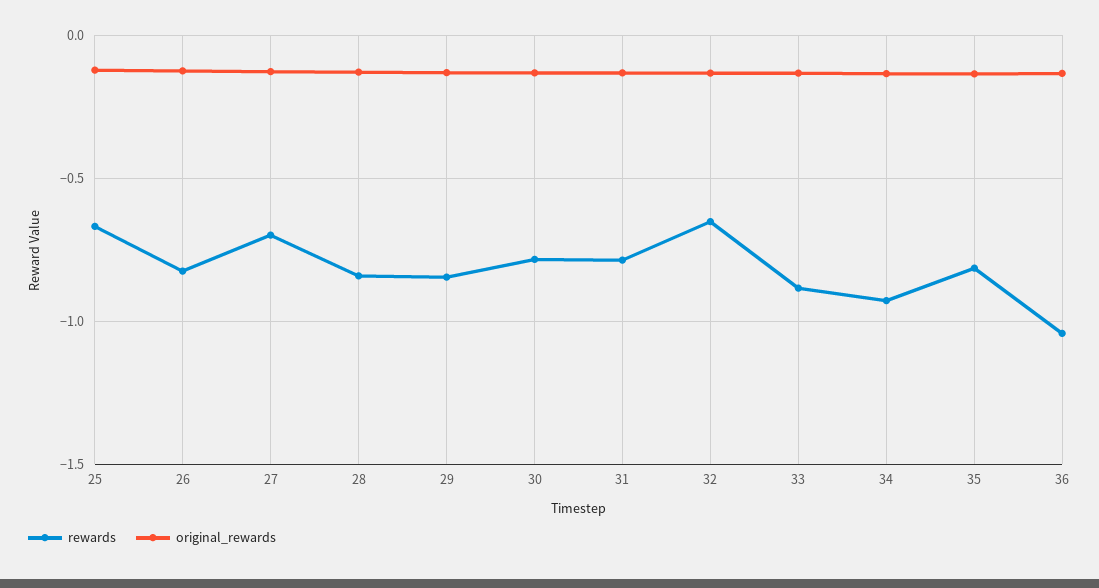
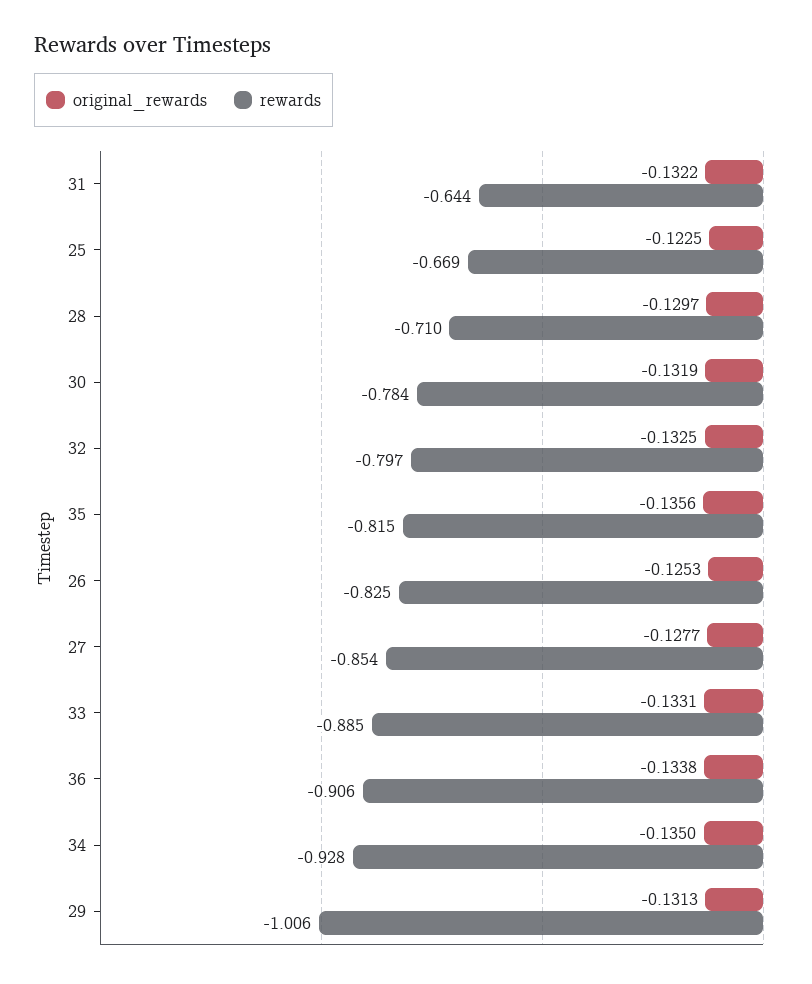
  {
    "rewards": {
      "25": -0.669,
      "26": -0.825,
-     "27": -0.7,
+     "27": -0.854,
-     "28": -0.85,
+     "28": -0.71,
-     "29": -0.85,
+     "29": -1.006,
      "30": -0.784,
-     "31": -0.8,
+     "31": -0.644,
-     "32": -0.65,
+     "32": -0.797,
      "33": -0.885,
      "34": -0.928,
      "35": -0.815,
-     "36": -1.05
+     "36": -0.906
    },
    "original_rewards": {
      "25": -0.1225,
      "26": -0.1253,
      "27": -0.1277,
      "28": -0.1297,
      "29": -0.1313,
      "30": -0.1319,
      "31": -0.1322,
      "32": -0.1325,
      "33": -0.1331,
      "34": -0.135,
      "35": -0.1356,
      "36": -0.1338
    }
  }

